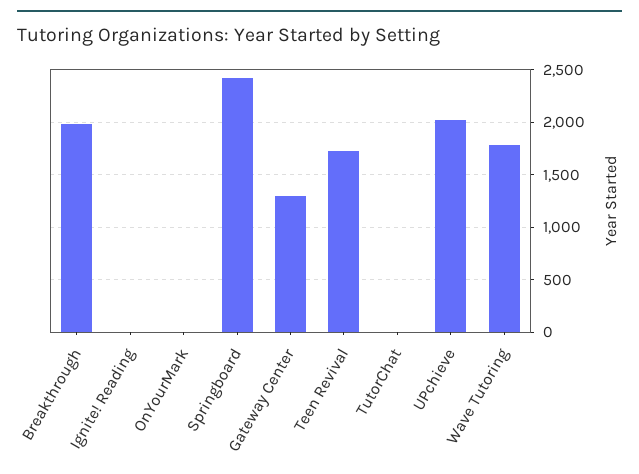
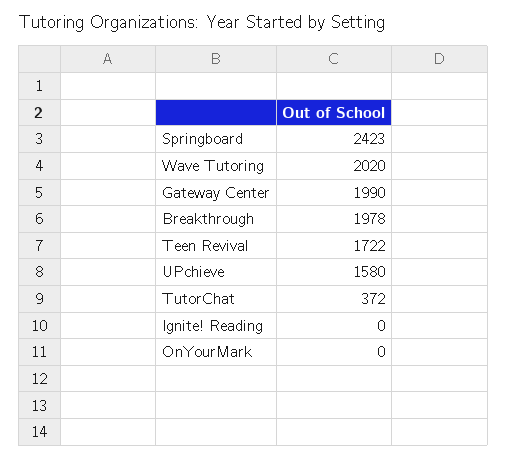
  {
    "Breakthrough": 1978,
    "Ignite! Reading": 0,
    "OnYourMark": 0,
    "Springboard": 2423,
-   "Gateway Center": 1300,
+   "Gateway Center": 1990,
    "Teen Revival": 1722,
-   "TutorChat": 0,
+   "TutorChat": 372,
-   "UPchieve": 2000,
+   "UPchieve": 1580,
-   "Wave Tutoring": 1800
+   "Wave Tutoring": 2020
  }

